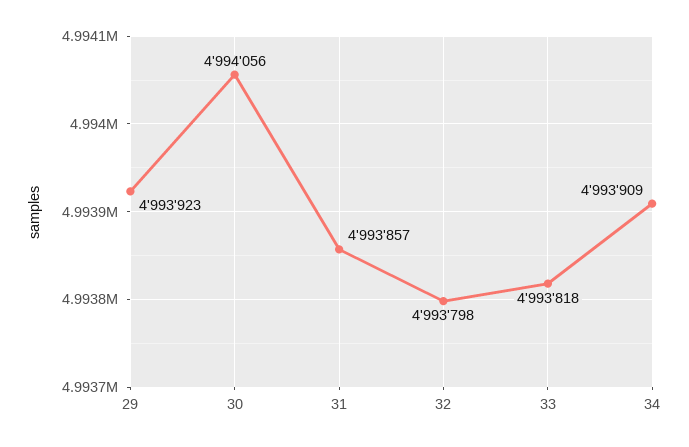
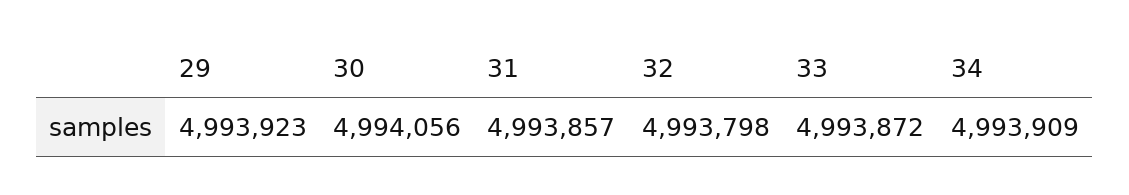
  {
    "29": 4993923,
    "30": 4994056,
    "31": 4993857,
    "32": 4993798,
-   "33": 4993818,
+   "33": 4993872,
    "34": 4993909
  }

